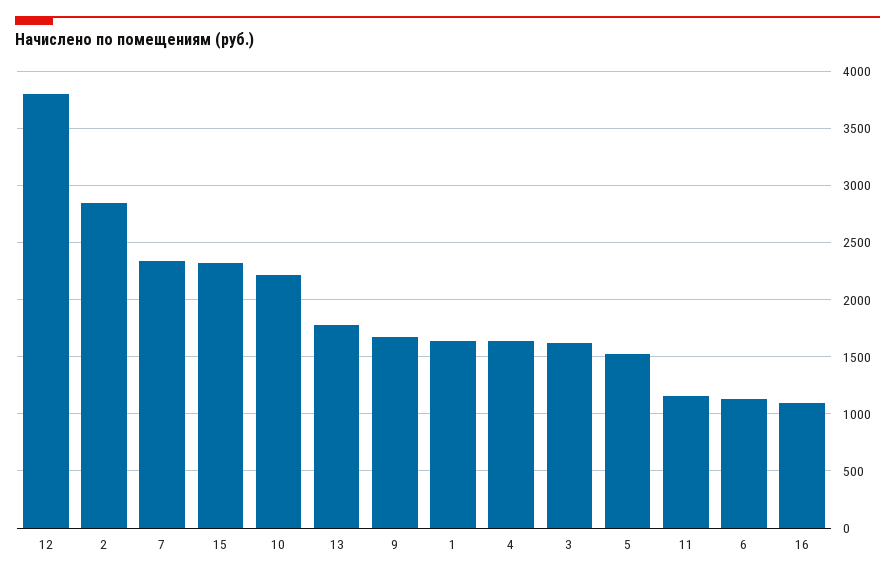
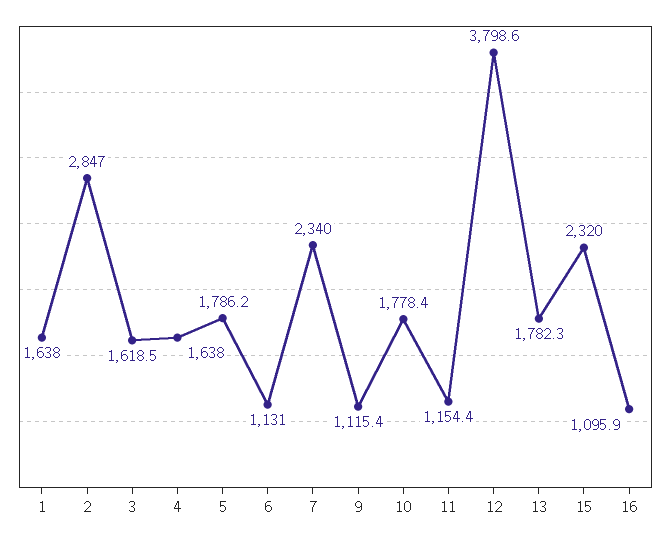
  {
    "12": 3798.6,
    "2": 2847,
    "7": 2340,
    "15": 2320,
-   "10": 2200,
+   "10": 1778.4,
    "13": 1782.3,
-   "9": 1700,
+   "9": 1115.4,
    "1": 1638,
    "4": 1638,
    "3": 1618.5,
-   "5": 1500,
+   "5": 1786.2,
    "11": 1154.4,
    "6": 1131,
    "16": 1095.9
  }

